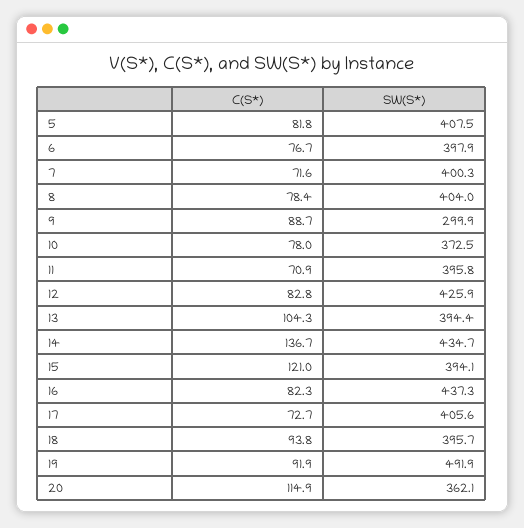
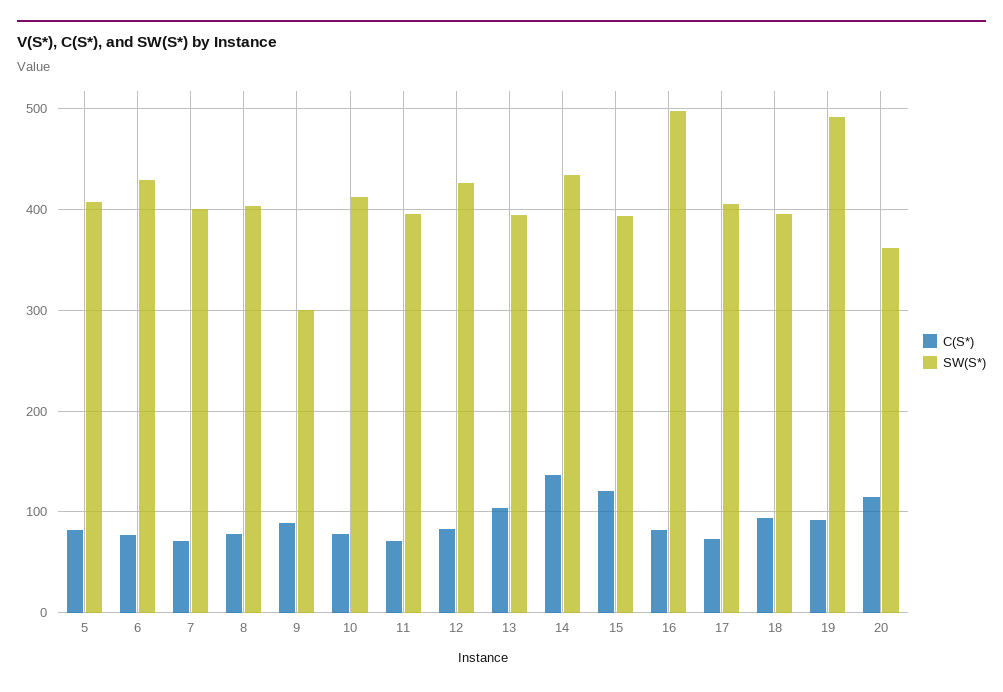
  {
    "C(S*)": {
      "5": 81.8,
      "6": 76.7,
      "7": 71.6,
      "8": 78.4,
      "9": 88.7,
      "10": 78,
      "11": 70.9,
      "12": 82.8,
      "13": 104.3,
      "14": 136.7,
      "15": 121,
      "16": 82.3,
      "17": 72.7,
      "18": 93.8,
      "19": 91.9,
      "20": 114.9
    },
    "SW(S*)": {
      "5": 407.5,
-     "6": 397.9,
+     "6": 430,
      "7": 400.3,
      "8": 404,
      "9": 299.9,
-     "10": 372.5,
+     "10": 410,
      "11": 395.8,
      "12": 425.9,
      "13": 394.4,
      "14": 434.7,
      "15": 394.1,
-     "16": 437.3,
+     "16": 500,
      "17": 405.6,
      "18": 395.7,
      "19": 491.9,
      "20": 362.1
    }
  }

